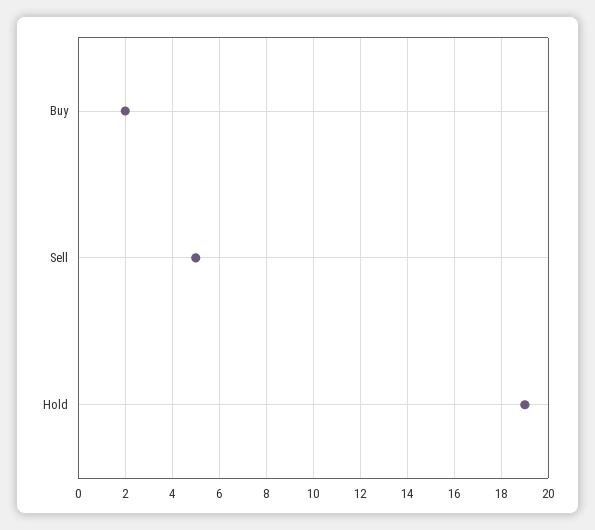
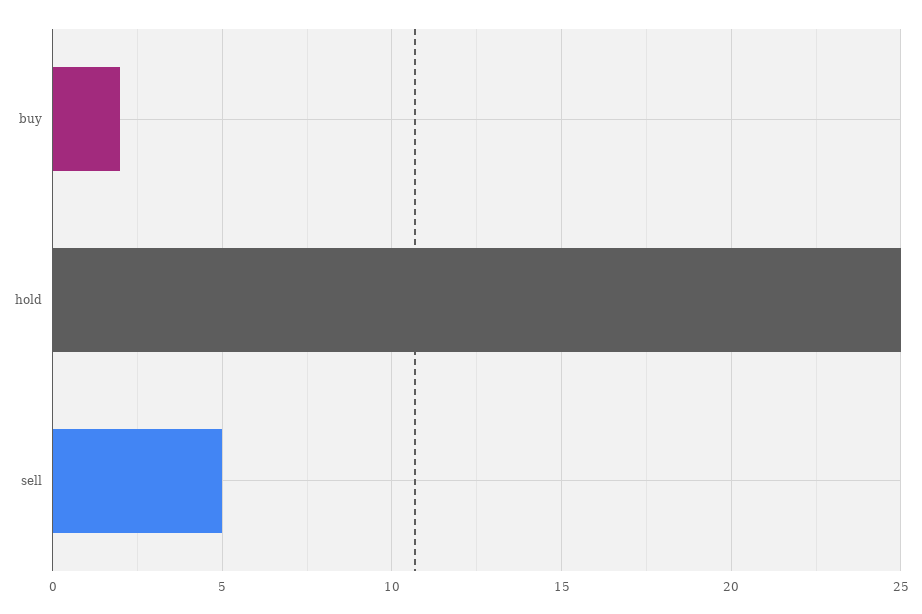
  {
    "Buy": 2,
    "Sell": 5,
-   "Hold": 19
+   "Hold": 25
  }

